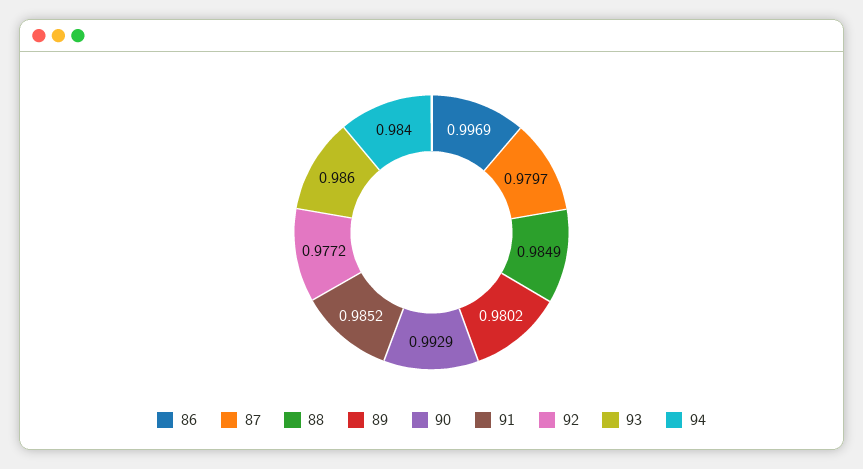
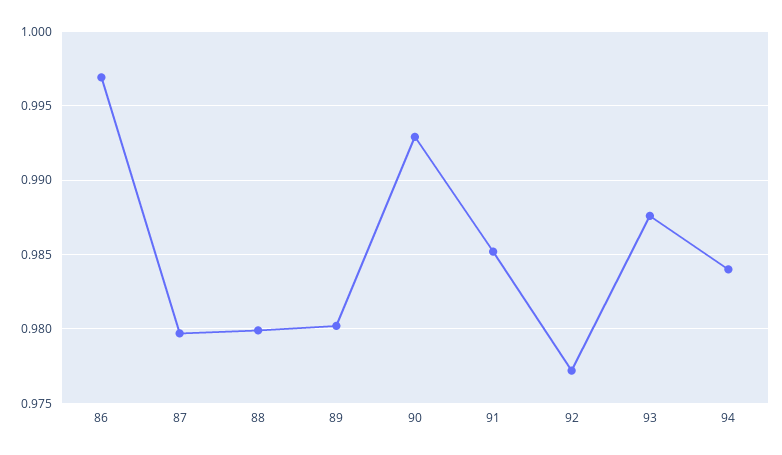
  {
    "86": 0.9969,
    "87": 0.9797,
-   "88": 0.9849,
+   "88": 0.98,
    "89": 0.9802,
    "90": 0.9929,
    "91": 0.9852,
    "92": 0.9772,
-   "93": 0.986,
+   "93": 0.9875,
    "94": 0.984
  }

